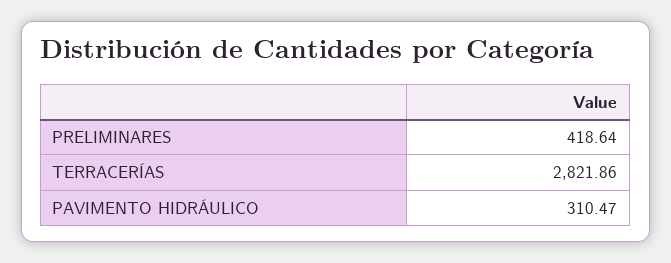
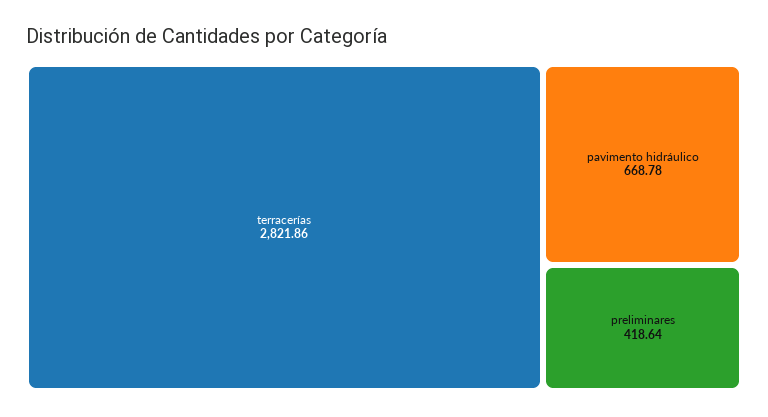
  {
    "PRELIMINARES": 418.64,
    "TERRACERÍAS": 2821.86,
-   "PAVIMENTO HIDRÁULICO": 310.47
+   "PAVIMENTO HIDRÁULICO": 668.78
  }

